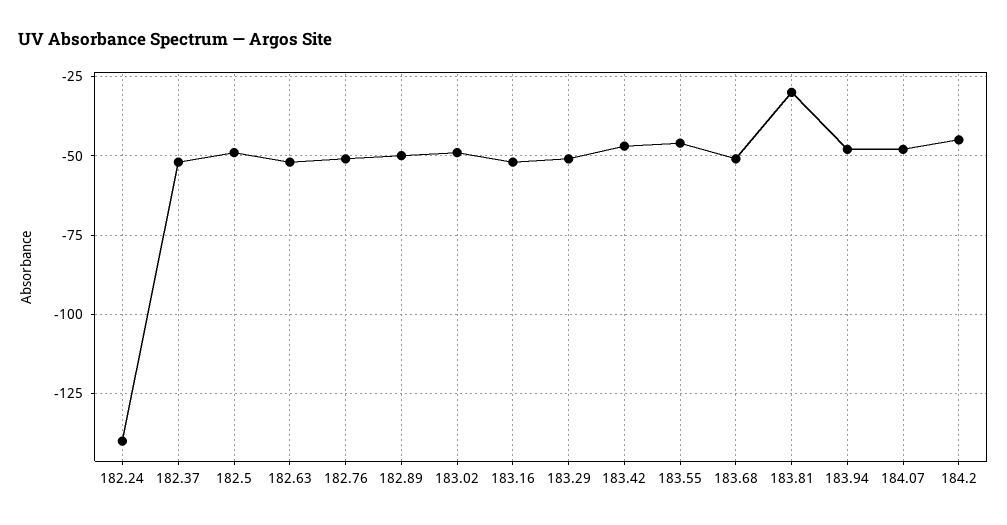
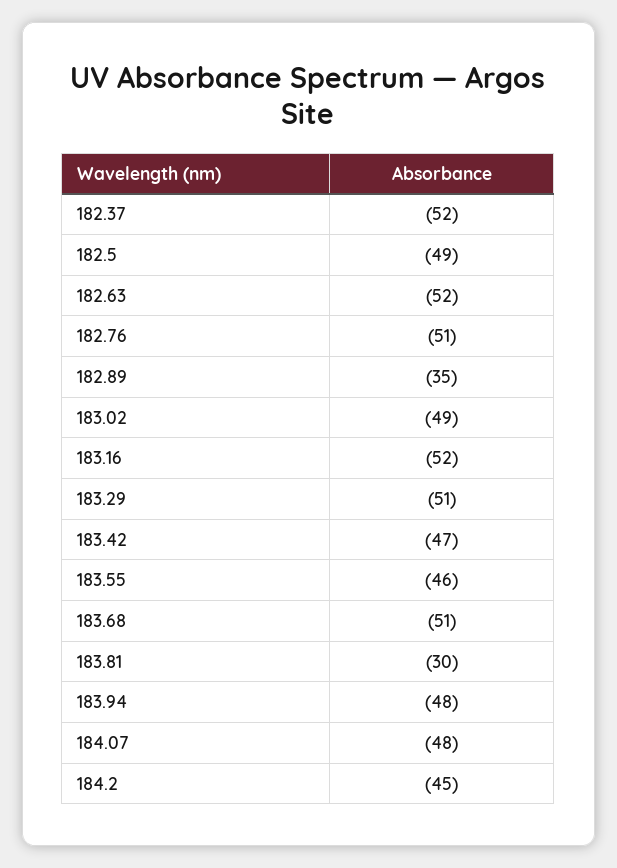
  {
-   "182.24": -140,
    "182.37": -52,
    "182.5": -49,
    "182.63": -52,
    "182.76": -51,
-   "182.89": -50,
+   "182.89": -35,
    "183.02": -49,
    "183.16": -52,
    "183.29": -51,
    "183.42": -47,
    "183.55": -46,
    "183.68": -51,
    "183.81": -30,
    "183.94": -48,
    "184.07": -48,
    "184.2": -45
  }

